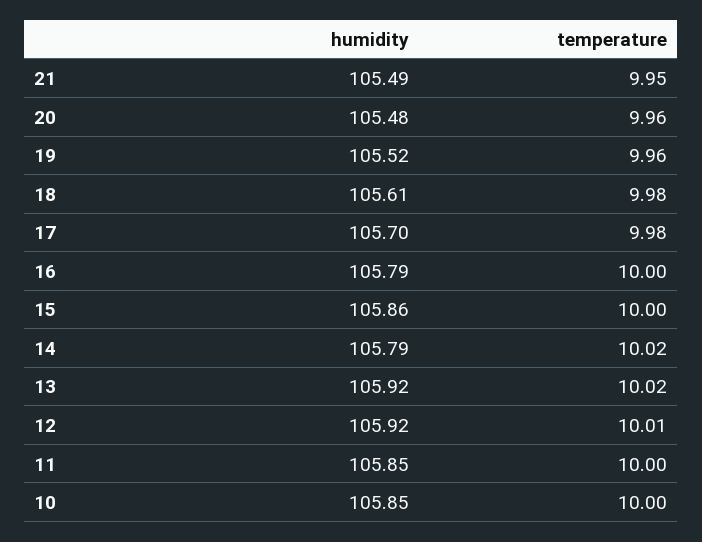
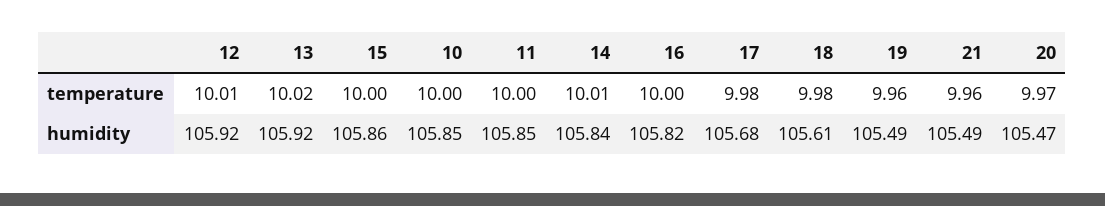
  {
    "humidity": {
      "21": 105.49,
-     "20": 105.48,
+     "20": 105.47,
-     "19": 105.52,
+     "19": 105.49,
      "18": 105.61,
-     "17": 105.7,
+     "17": 105.68,
-     "16": 105.79,
+     "16": 105.82,
      "15": 105.86,
-     "14": 105.79,
+     "14": 105.84,
      "13": 105.92,
      "12": 105.92,
      "11": 105.85,
      "10": 105.85
    },
    "temperature": {
-     "21": 9.95,
+     "21": 9.96,
-     "20": 9.96,
+     "20": 9.97,
      "19": 9.96,
      "18": 9.98,
      "17": 9.98,
      "16": 10,
      "15": 10,
-     "14": 10.02,
+     "14": 10.01,
      "13": 10.02,
      "12": 10.01,
      "11": 10,
      "10": 10
    }
  }

